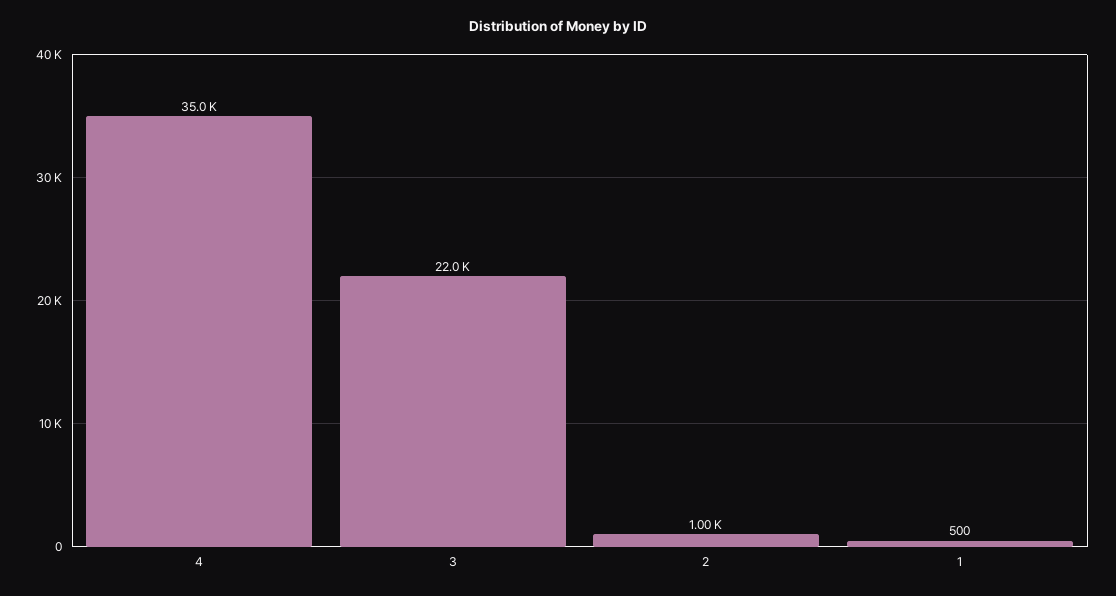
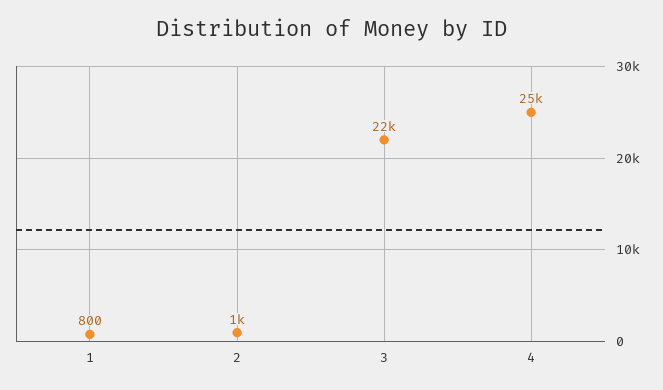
  {
-   "4": 35000,
+   "4": 25000,
    "3": 22000,
    "2": 1000,
-   "1": 500
+   "1": 800
  }

